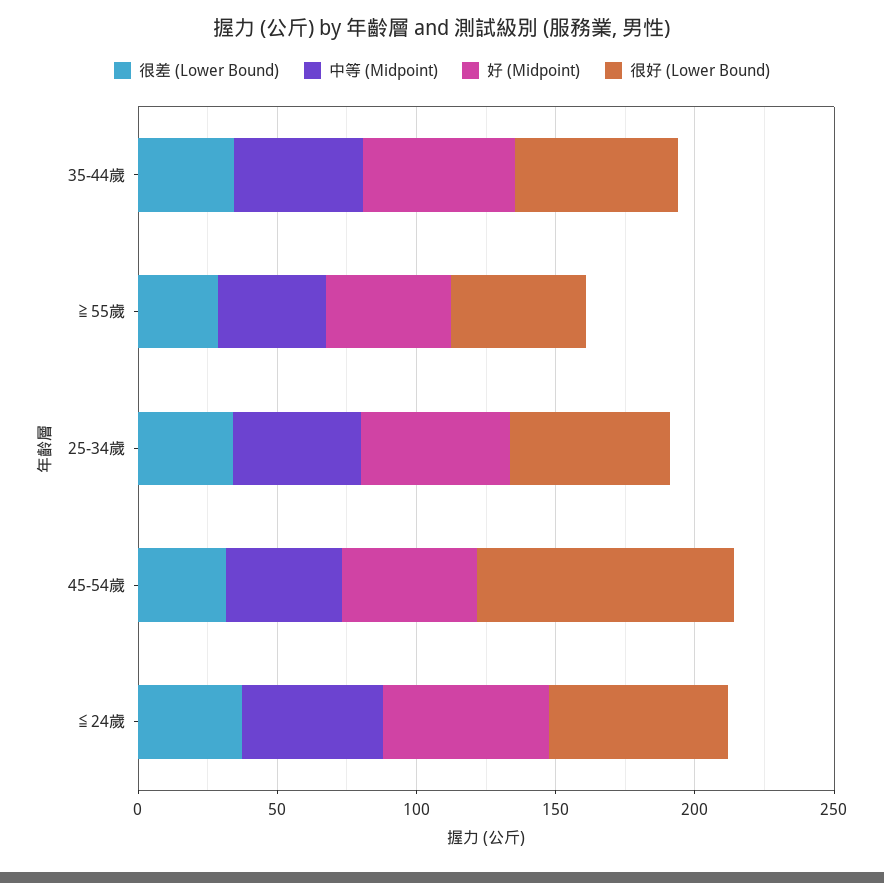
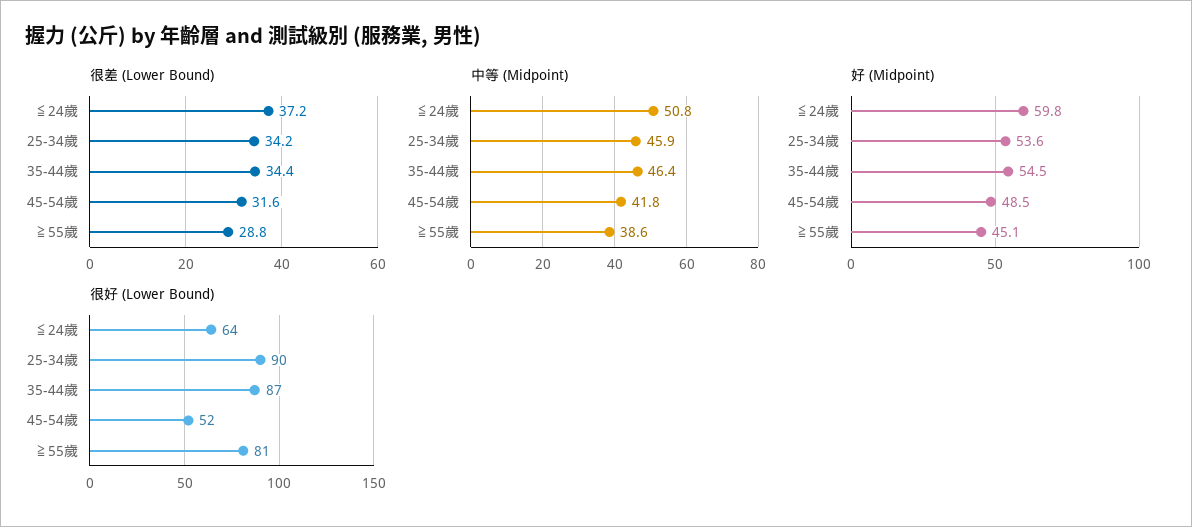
  {
    "很差 (Lower Bound)": {
      "35-44歲": 34.4,
      "≧55歲": 28.8,
      "25-34歲": 34.2,
      "45-54歲": 31.6,
      "≦24歲": 37.2
    },
    "中等 (Midpoint)": {
      "35-44歲": 46.4,
      "≧55歲": 38.6,
      "25-34歲": 45.9,
      "45-54歲": 41.8,
      "≦24歲": 50.8
    },
    "好 (Midpoint)": {
      "35-44歲": 54.5,
      "≧55歲": 45.1,
      "25-34歲": 53.6,
      "45-54歲": 48.5,
      "≦24歲": 59.8
    },
    "很好 (Lower Bound)": {
-     "35-44歲": 60,
+     "35-44歲": 87,
-     "≧55歲": 50,
+     "≧55歲": 81,
-     "25-34歲": 60,
+     "25-34歲": 90,
-     "45-54歲": 90,
+     "45-54歲": 52,
      "≦24歲": 64
    }
  }

